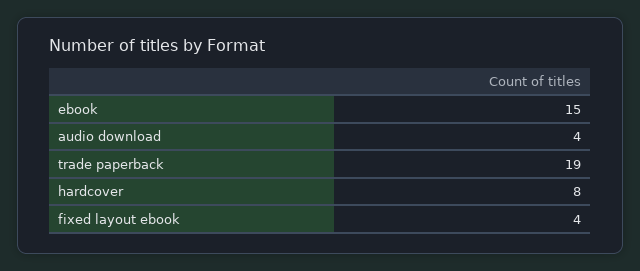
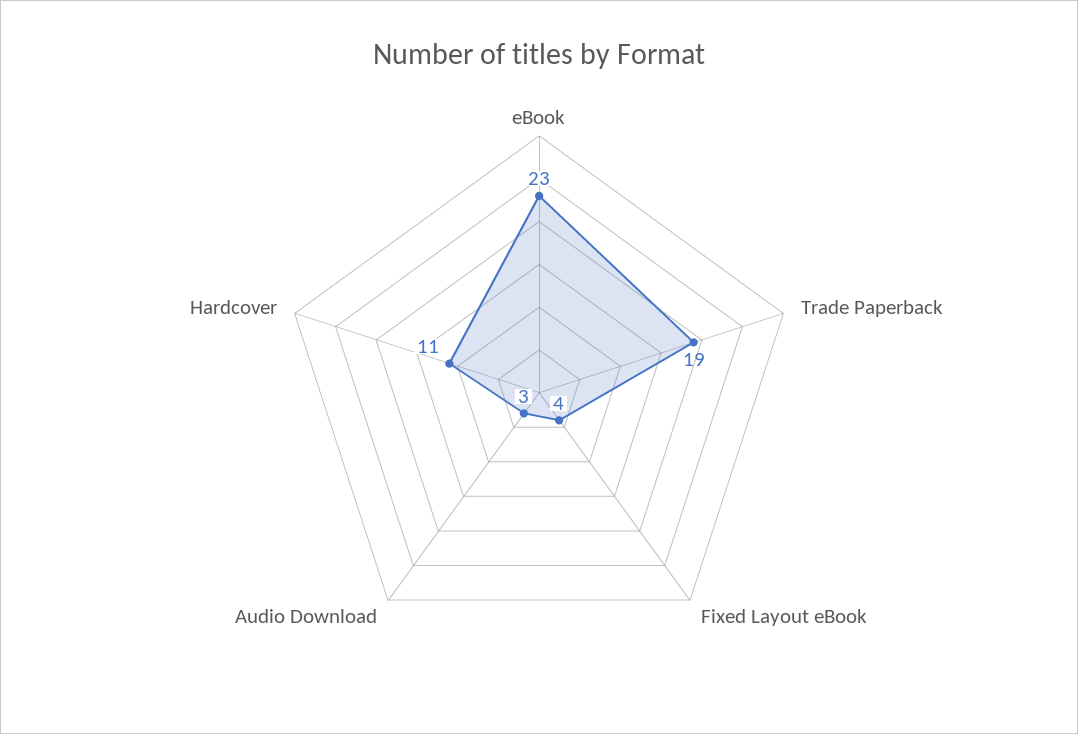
  {
-   "ebook": 15,
+   "ebook": 23,
-   "audio download": 4,
+   "audio download": 3,
    "trade paperback": 19,
-   "hardcover": 8,
+   "hardcover": 11,
    "fixed layout ebook": 4
  }

